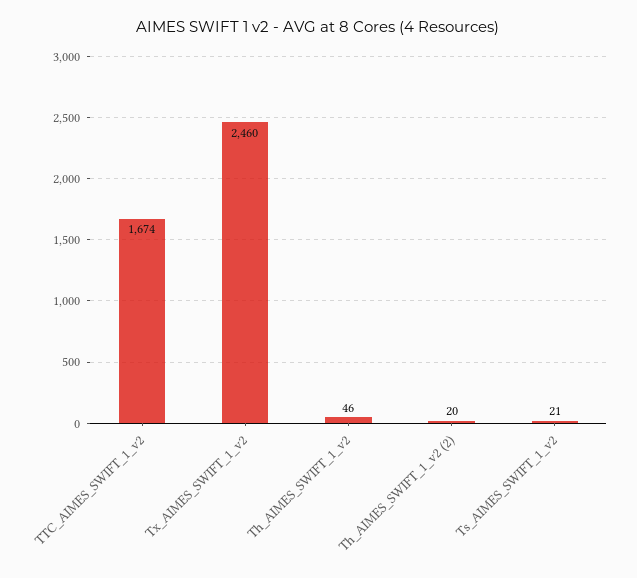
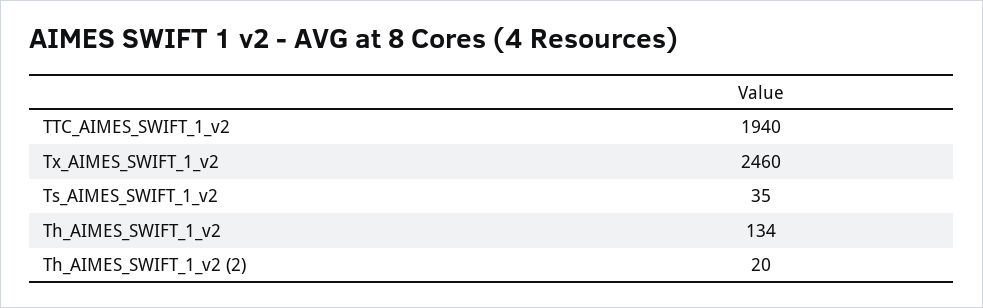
  {
-   "TTC_AIMES_SWIFT_1_v2": 1674,
+   "TTC_AIMES_SWIFT_1_v2": 1940,
    "Tx_AIMES_SWIFT_1_v2": 2460,
-   "Th_AIMES_SWIFT_1_v2": 46,
+   "Th_AIMES_SWIFT_1_v2": 134,
    "Th_AIMES_SWIFT_1_v2 (2)": 20,
-   "Ts_AIMES_SWIFT_1_v2": 21
+   "Ts_AIMES_SWIFT_1_v2": 35
  }

